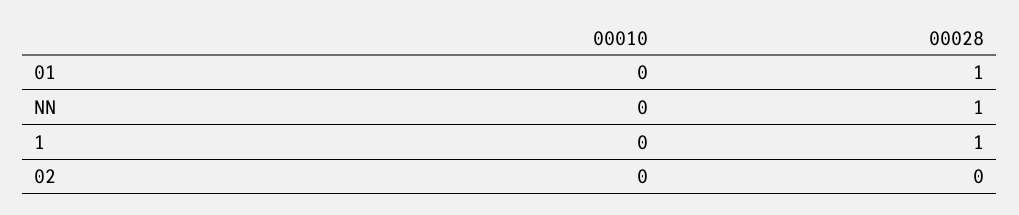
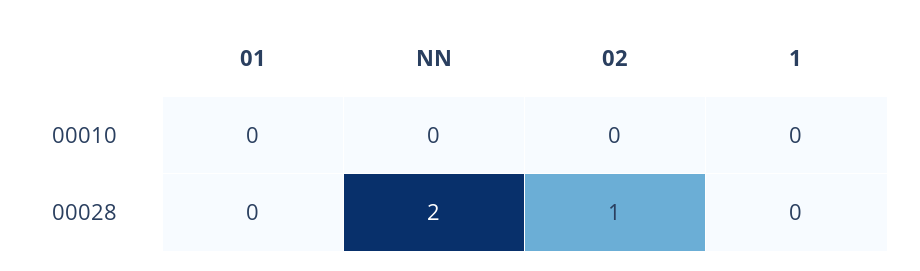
  {
    "00010": {
      "01": 0,
      "NN": 0,
      "1": 0,
      "02": 0
    },
    "00028": {
-     "01": 1,
+     "01": 0,
-     "NN": 1,
+     "NN": 2,
-     "1": 1,
+     "1": 0,
-     "02": 0
+     "02": 1
    }
  }

